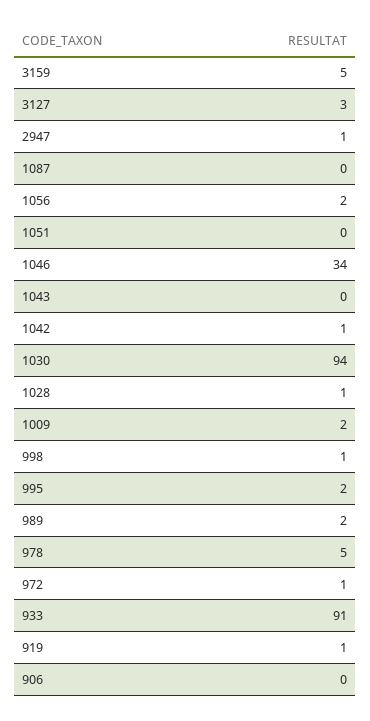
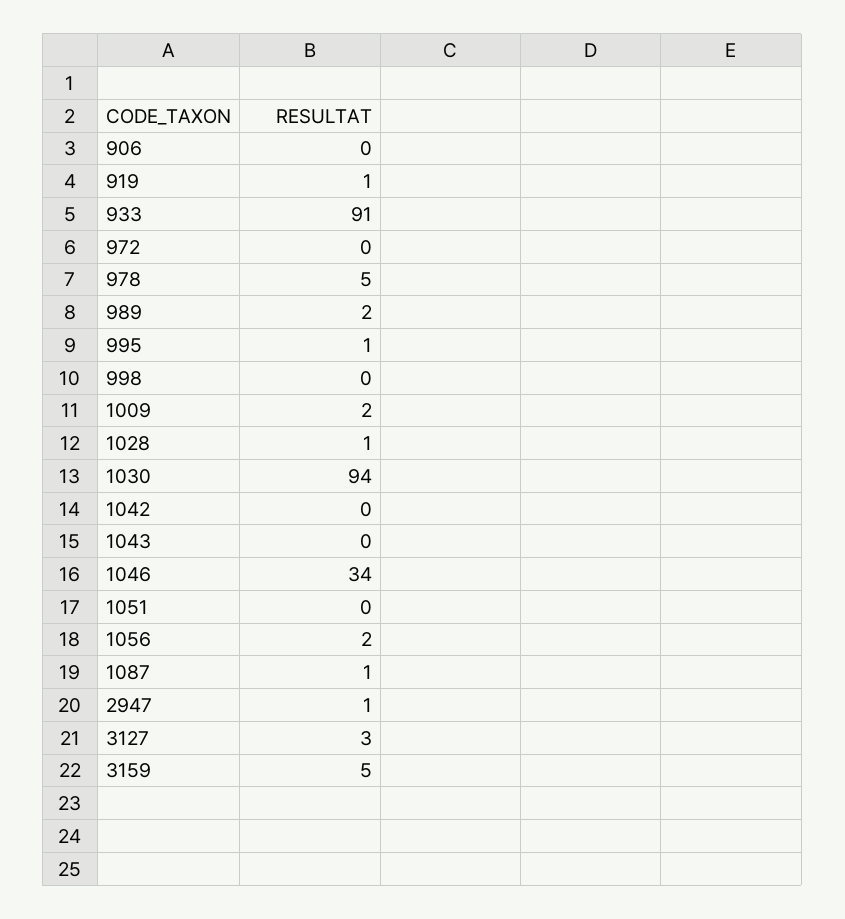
  {
    "3159": 5,
    "3127": 3,
    "2947": 1,
-   "1087": 0,
+   "1087": 1,
    "1056": 2,
    "1051": 0,
    "1046": 34,
    "1043": 0,
-   "1042": 1,
+   "1042": 0,
    "1030": 94,
    "1028": 1,
    "1009": 2,
-   "998": 1,
+   "998": 0,
-   "995": 2,
+   "995": 1,
    "989": 2,
    "978": 5,
-   "972": 1,
+   "972": 0,
    "933": 91,
    "919": 1,
    "906": 0
  }

